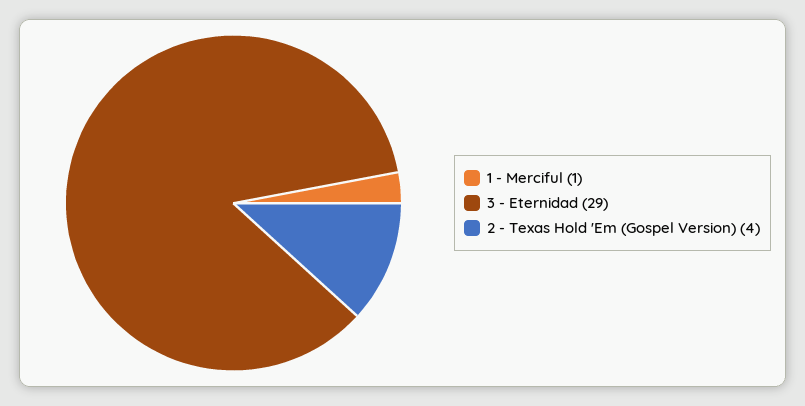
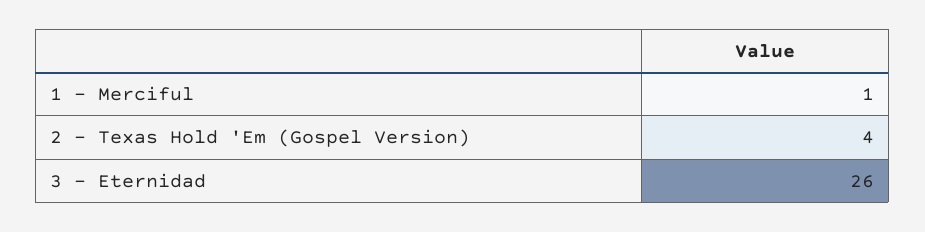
  {
    "1 - Merciful": 1,
-   "3 - Eternidad": 29,
+   "3 - Eternidad": 26,
    "2 - Texas Hold 'Em (Gospel Version)": 4
  }

